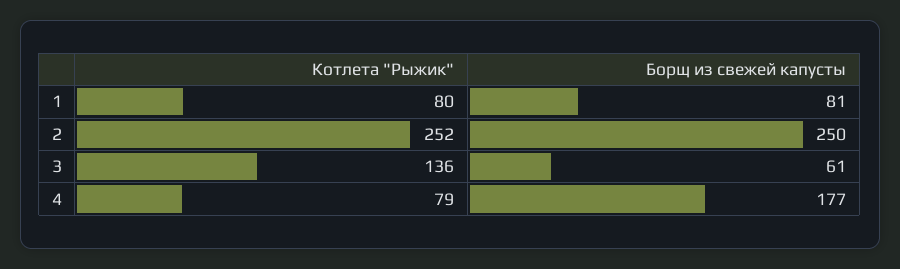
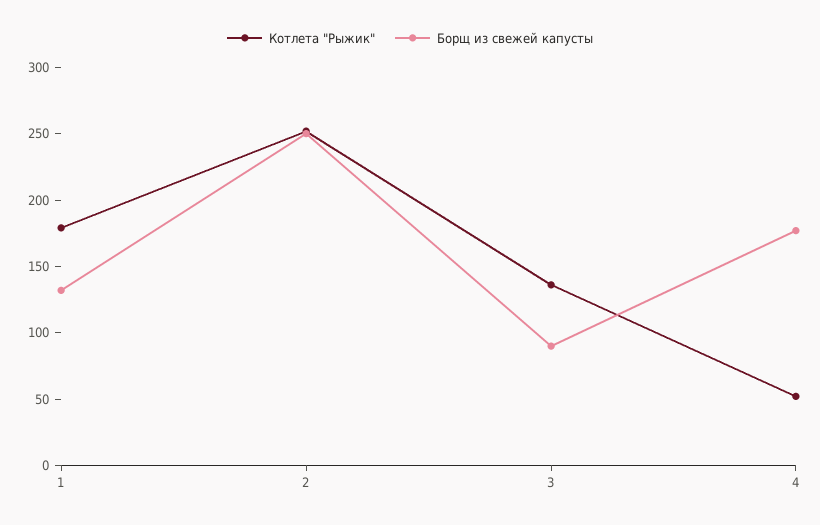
  {
    "Котлета \"Рыжик\"": {
-     "1": 80,
+     "1": 180,
      "2": 252,
      "3": 136,
-     "4": 79
+     "4": 50
    },
    "Борщ из свежей капусты": {
-     "1": 81,
+     "1": 130,
      "2": 250,
-     "3": 61,
+     "3": 90,
      "4": 177
    }
  }

